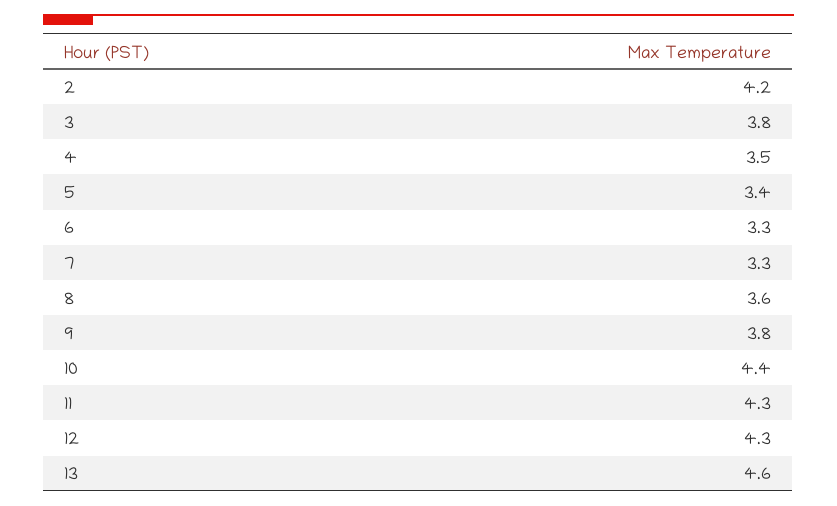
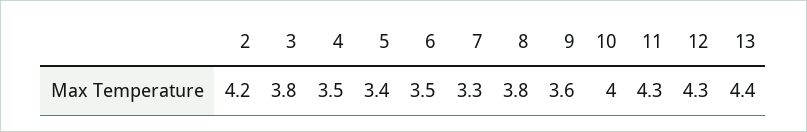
  {
    "2": 4.2,
    "3": 3.8,
    "4": 3.5,
    "5": 3.4,
-   "6": 3.3,
+   "6": 3.5,
    "7": 3.3,
-   "8": 3.6,
+   "8": 3.8,
-   "9": 3.8,
+   "9": 3.6,
-   "10": 4.4,
+   "10": 4,
    "11": 4.3,
    "12": 4.3,
-   "13": 4.6
+   "13": 4.4
  }

